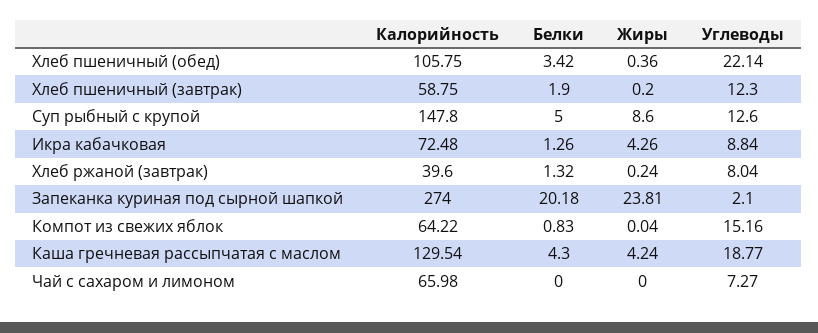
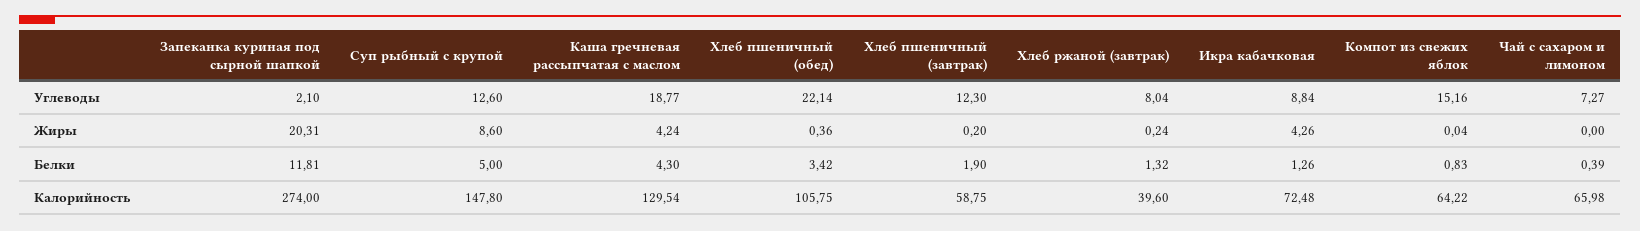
  {
    "Калорийность": {
      "Хлеб пшеничный (обед)": 105.75,
      "Хлеб пшеничный (завтрак)": 58.75,
      "Суп рыбный с крупой": 147.8,
      "Икра кабачковая": 72.48,
      "Хлеб ржаной (завтрак)": 39.6,
      "Запеканка куриная под сырной шапкой": 274,
      "Компот из свежих яблок": 64.22,
      "Каша гречневая рассыпчатая с маслом": 129.54,
      "Чай с сахаром и лимоном": 65.98
    },
    "Белки": {
      "Хлеб пшеничный (обед)": 3.42,
      "Хлеб пшеничный (завтрак)": 1.9,
      "Суп рыбный с крупой": 5,
      "Икра кабачковая": 1.26,
      "Хлеб ржаной (завтрак)": 1.32,
-     "Запеканка куриная под сырной шапкой": 20.18,
+     "Запеканка куриная под сырной шапкой": 11.81,
      "Компот из свежих яблок": 0.83,
      "Каша гречневая рассыпчатая с маслом": 4.3,
-     "Чай с сахаром и лимоном": 0
+     "Чай с сахаром и лимоном": 0.39
    },
    "Жиры": {
      "Хлеб пшеничный (обед)": 0.36,
      "Хлеб пшеничный (завтрак)": 0.2,
      "Суп рыбный с крупой": 8.6,
      "Икра кабачковая": 4.26,
      "Хлеб ржаной (завтрак)": 0.24,
-     "Запеканка куриная под сырной шапкой": 23.81,
+     "Запеканка куриная под сырной шапкой": 20.31,
      "Компот из свежих яблок": 0.04,
      "Каша гречневая рассыпчатая с маслом": 4.24,
      "Чай с сахаром и лимоном": 0
    },
    "Углеводы": {
      "Хлеб пшеничный (обед)": 22.14,
      "Хлеб пшеничный (завтрак)": 12.3,
      "Суп рыбный с крупой": 12.6,
      "Икра кабачковая": 8.84,
      "Хлеб ржаной (завтрак)": 8.04,
      "Запеканка куриная под сырной шапкой": 2.1,
      "Компот из свежих яблок": 15.16,
      "Каша гречневая рассыпчатая с маслом": 18.77,
      "Чай с сахаром и лимоном": 7.27
    }
  }

